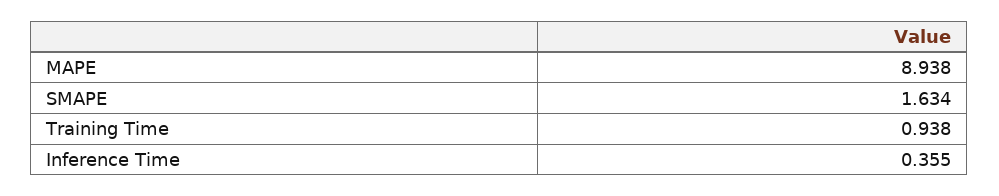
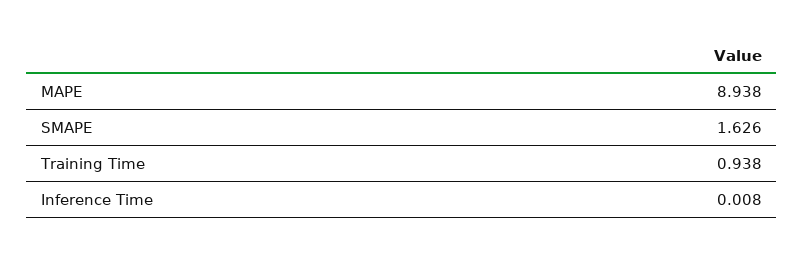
  {
    "MAPE": 8.938,
-   "SMAPE": 1.634,
+   "SMAPE": 1.626,
    "Training Time": 0.938,
-   "Inference Time": 0.355
+   "Inference Time": 0.008
  }

